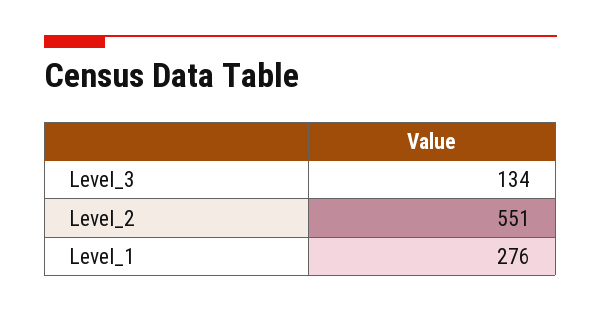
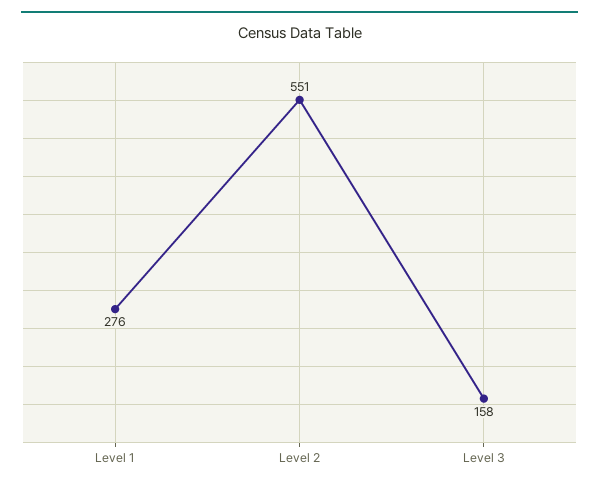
  {
-   "Level_3": 134,
+   "Level_3": 158,
    "Level_2": 551,
    "Level_1": 276
  }

